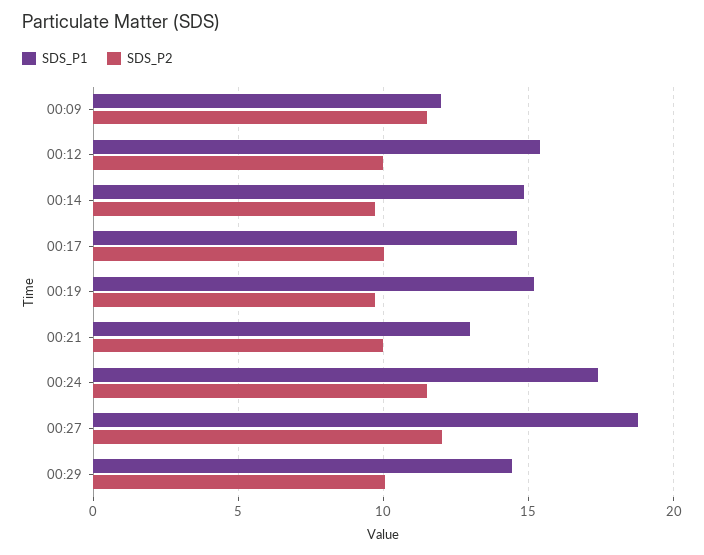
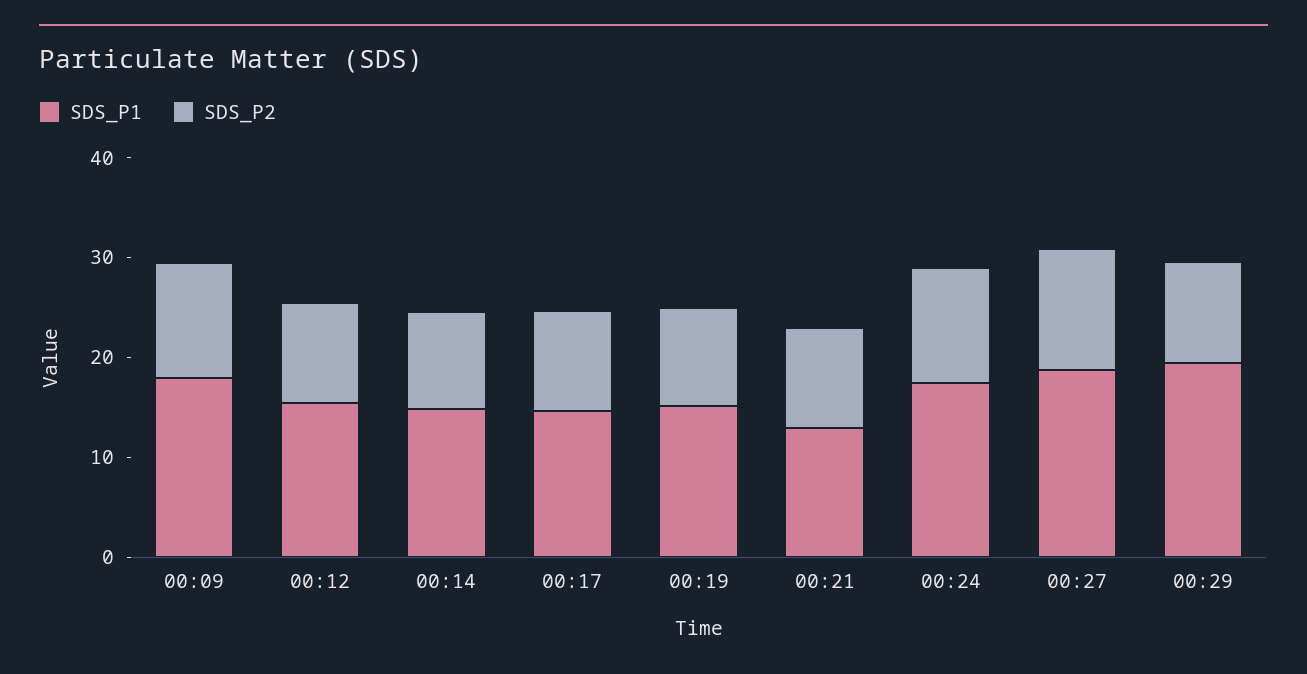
  {
    "SDS_P1": {
-     "00:09": 12,
+     "00:09": 18,
      "00:12": 15.5,
      "00:14": 15,
      "00:17": 14.5,
      "00:19": 15,
      "00:21": 13,
      "00:24": 17.5,
      "00:27": 19,
-     "00:29": 14.5
+     "00:29": 20
    },
    "SDS_P2": {
      "00:09": 11.5,
      "00:12": 10,
      "00:14": 9.5,
      "00:17": 10,
      "00:19": 9.5,
      "00:21": 10,
      "00:24": 11.5,
      "00:27": 12,
      "00:29": 10
    }
  }

